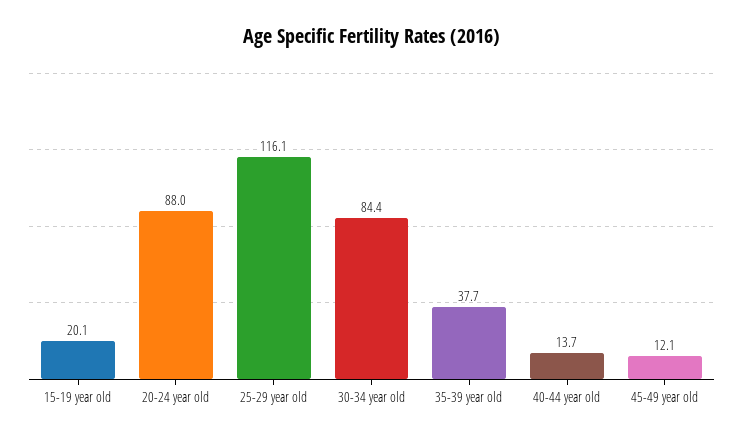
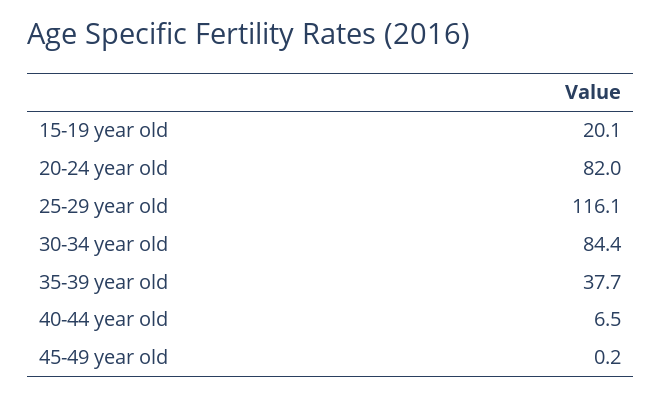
  {
    "15-19 year old": 20.1,
-   "20-24 year old": 88,
+   "20-24 year old": 82,
    "25-29 year old": 116.1,
    "30-34 year old": 84.4,
    "35-39 year old": 37.7,
-   "40-44 year old": 13.7,
+   "40-44 year old": 6.5,
-   "45-49 year old": 12.1
+   "45-49 year old": 0.2
  }

